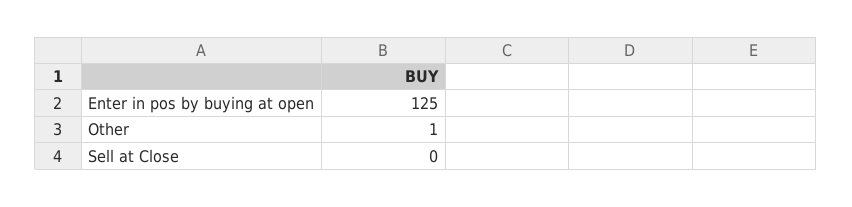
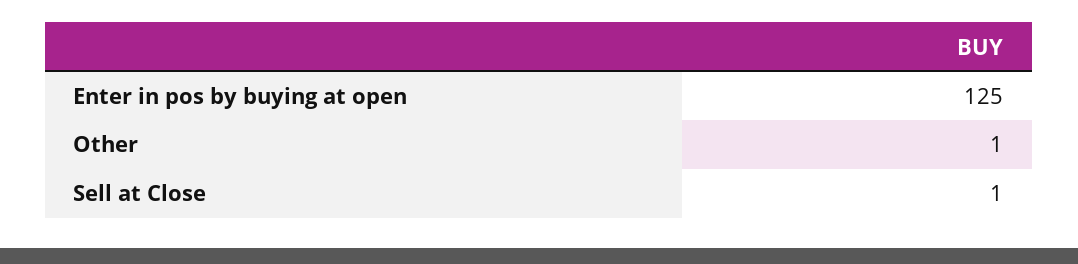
  {
    "Enter in pos by buying at open": 125,
    "Other": 1,
-   "Sell at Close": 0
+   "Sell at Close": 1
  }

